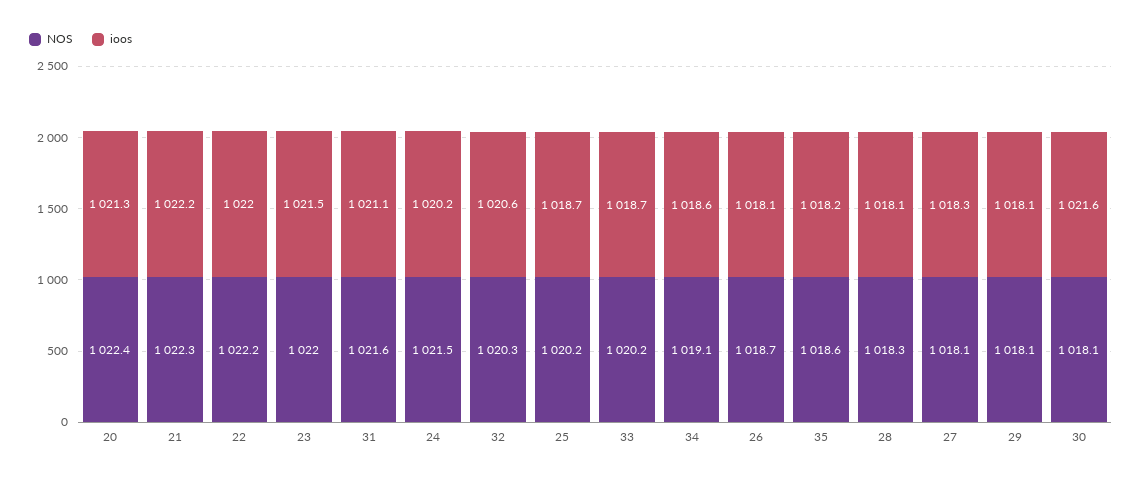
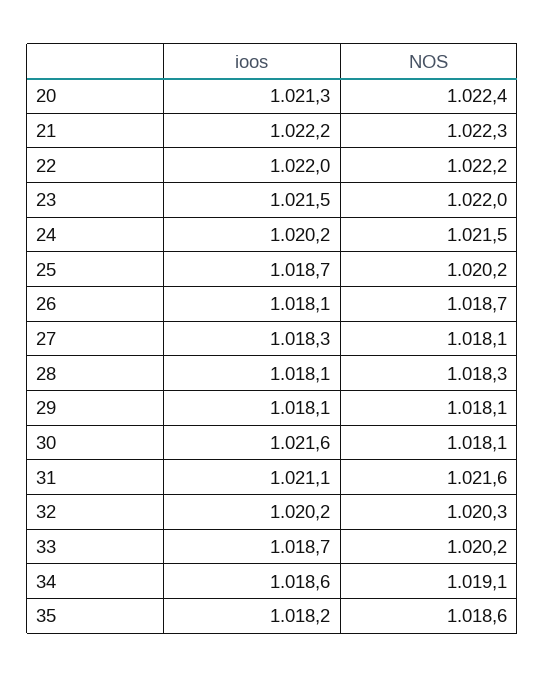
  {
    "NOS": {
      "20": 1022.4,
      "21": 1022.3,
      "22": 1022.2,
      "23": 1022,
      "31": 1021.6,
      "24": 1021.5,
      "32": 1020.3,
      "25": 1020.2,
      "33": 1020.2,
      "34": 1019.1,
      "26": 1018.7,
      "35": 1018.6,
      "28": 1018.3,
      "27": 1018.1,
      "29": 1018.1,
      "30": 1018.1
    },
    "ioos": {
      "20": 1021.3,
      "21": 1022.2,
      "22": 1022,
      "23": 1021.5,
      "31": 1021.1,
      "24": 1020.2,
-     "32": 1020.6,
+     "32": 1020.2,
      "25": 1018.7,
      "33": 1018.7,
      "34": 1018.6,
      "26": 1018.1,
      "35": 1018.2,
      "28": 1018.1,
      "27": 1018.3,
      "29": 1018.1,
      "30": 1021.6
    }
  }

